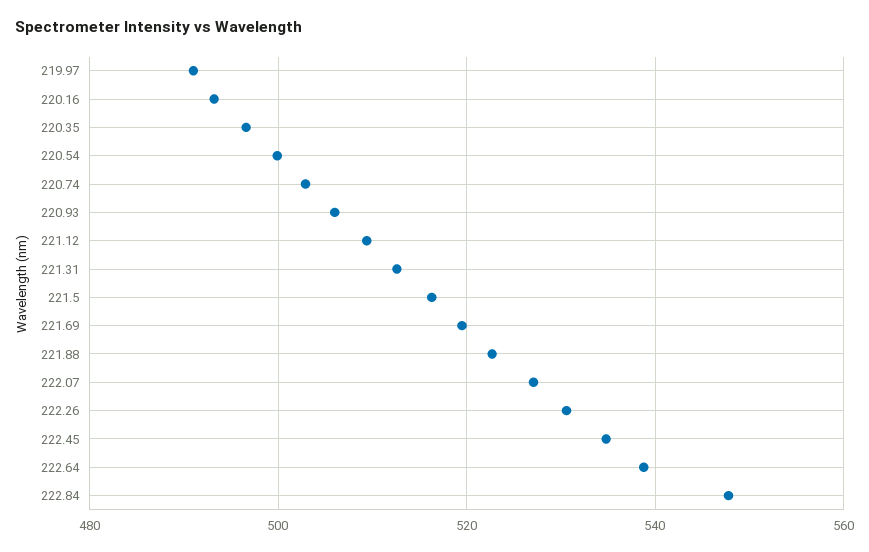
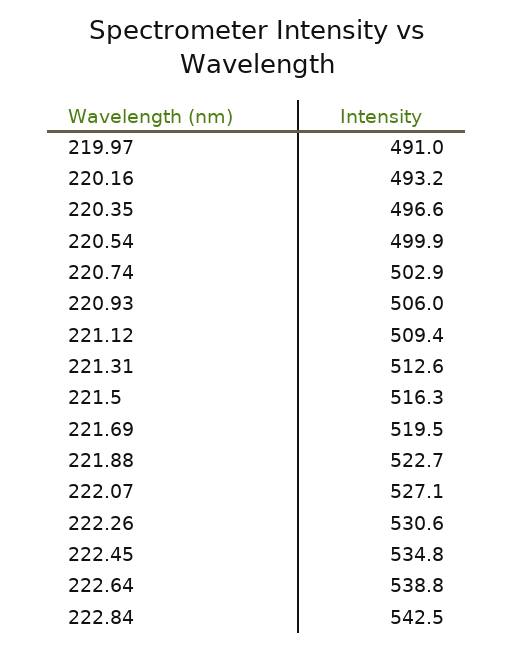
  {
    "219.97": 491,
    "220.16": 493.2,
    "220.35": 496.6,
    "220.54": 499.9,
    "220.74": 502.9,
    "220.93": 506,
    "221.12": 509.4,
    "221.31": 512.6,
    "221.5": 516.3,
    "221.69": 519.5,
    "221.88": 522.7,
    "222.07": 527.1,
    "222.26": 530.6,
    "222.45": 534.8,
    "222.64": 538.8,
-   "222.84": 548
+   "222.84": 542.5
  }

